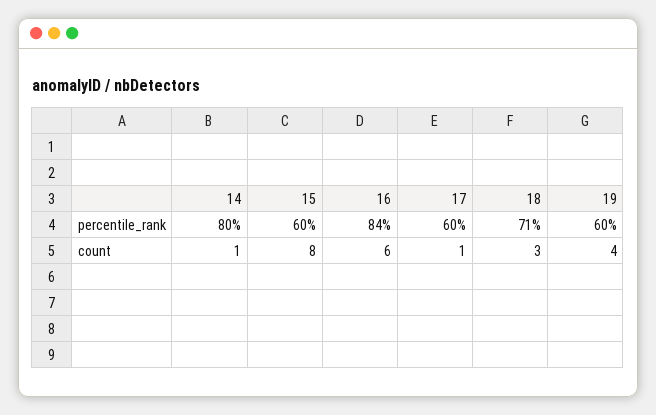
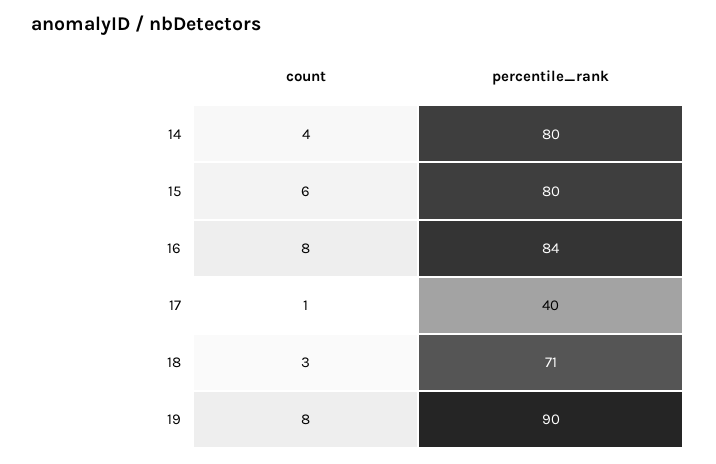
  {
    "14": {
      "percentile_rank": 80,
-     "count": 1
+     "count": 4
    },
    "15": {
-     "percentile_rank": 60,
+     "percentile_rank": 80,
-     "count": 8
+     "count": 6
    },
    "16": {
      "percentile_rank": 84,
-     "count": 6
+     "count": 8
    },
    "17": {
-     "percentile_rank": 60,
+     "percentile_rank": 40,
      "count": 1
    },
    "18": {
      "percentile_rank": 71,
      "count": 3
    },
    "19": {
-     "percentile_rank": 60,
+     "percentile_rank": 90,
-     "count": 4
+     "count": 8
    }
  }

